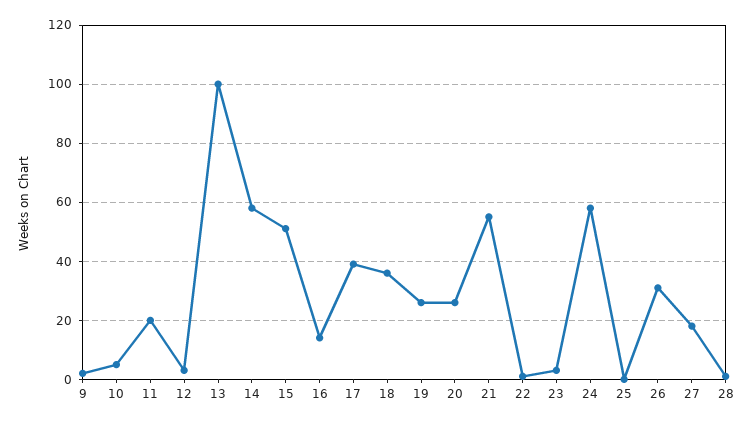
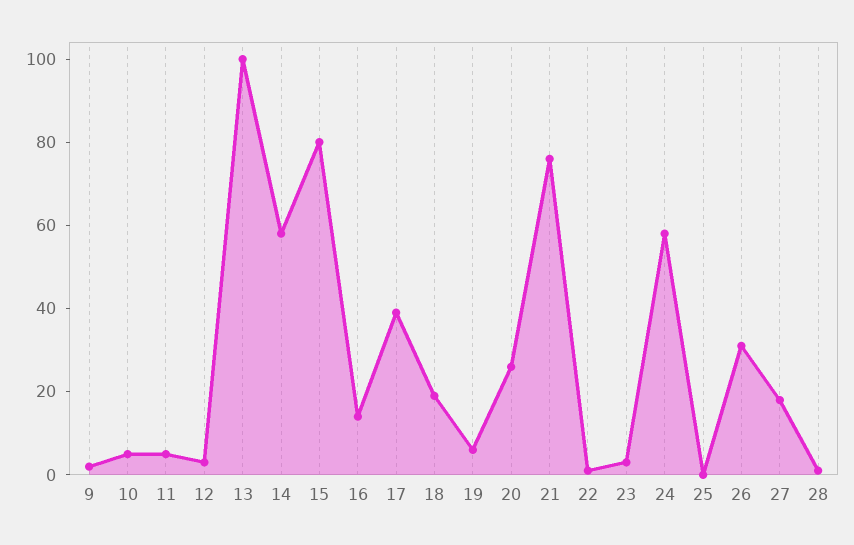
  {
    "9": 0,
    "10": 5,
-   "11": 20,
+   "11": 5,
    "12": 5,
    "13": 100,
    "14": 60,
-   "15": 50,
+   "15": 80,
    "16": 15,
    "17": 40,
-   "18": 35,
+   "18": 20,
-   "19": 25,
+   "19": 5,
    "20": 25,
-   "21": 55,
+   "21": 75,
    "22": 0,
    "23": 5,
    "24": 60,
    "25": 0,
    "26": 30,
    "27": 20,
    "28": 0
  }

